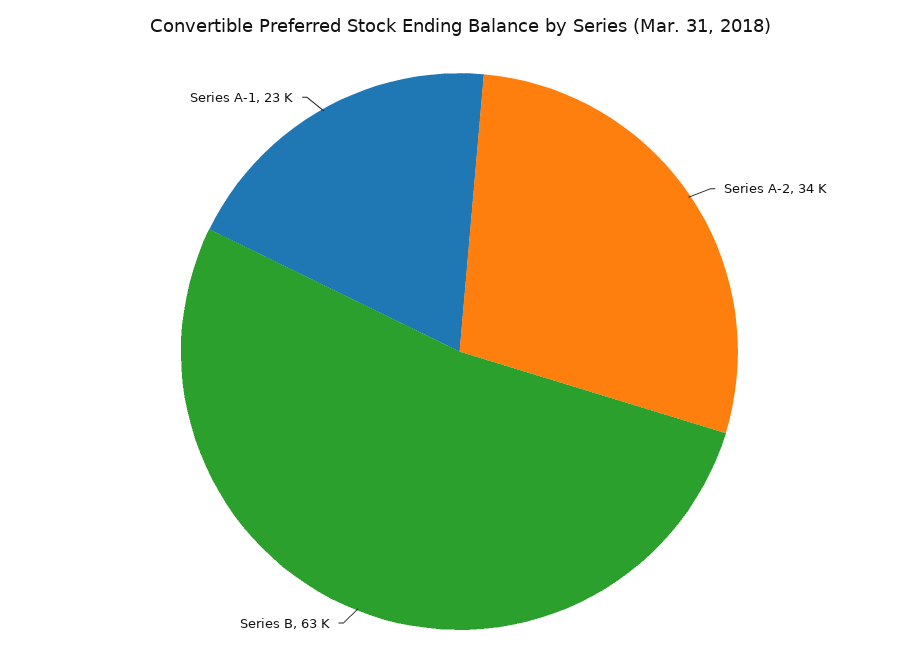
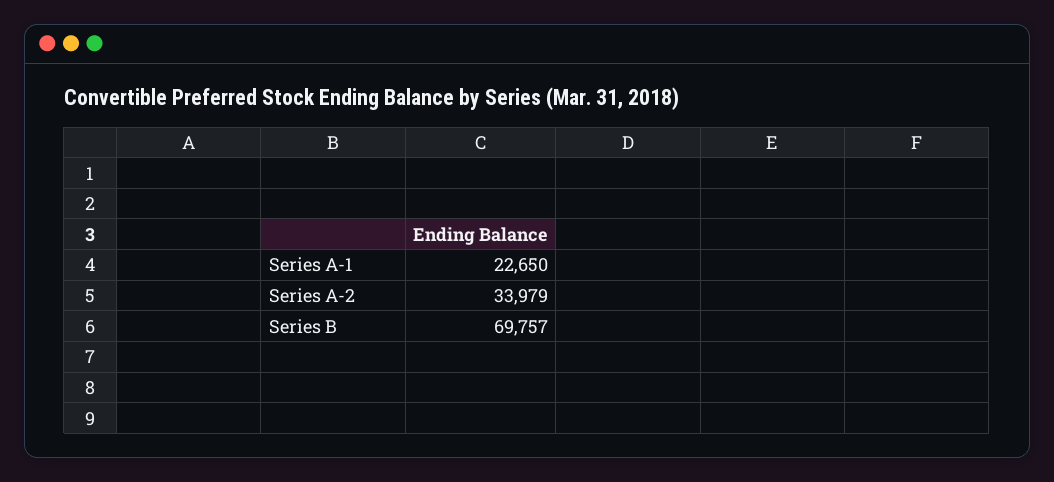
  {
    "Series A-2": 33979,
-   "Series B": 63000,
+   "Series B": 69757,
    "Series A-1": 22650
  }

